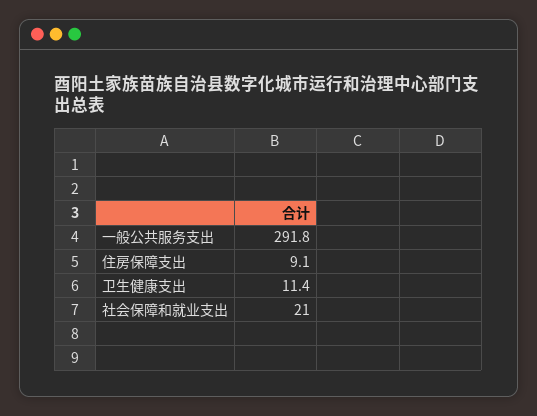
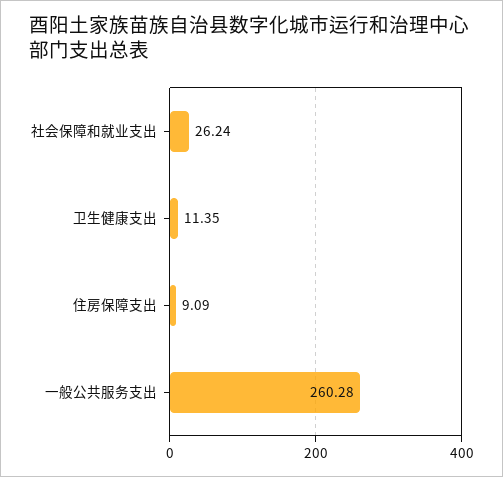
  {
-   "一般公共服务支出": 291.8,
+   "一般公共服务支出": 260.28,
    "住房保障支出": 9.09,
    "卫生健康支出": 11.35,
-   "社会保障和就业支出": 21
+   "社会保障和就业支出": 26.24
  }

